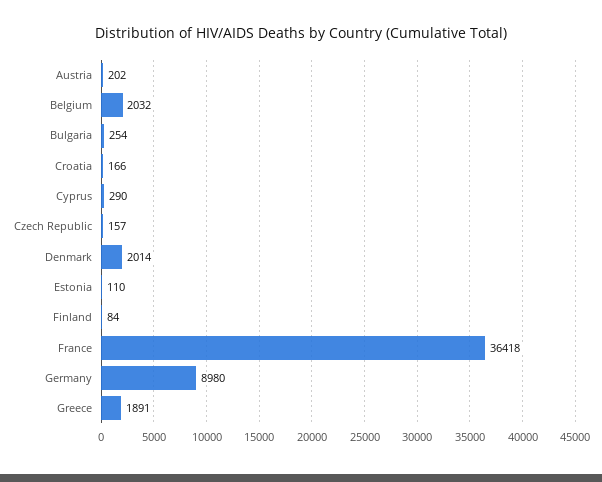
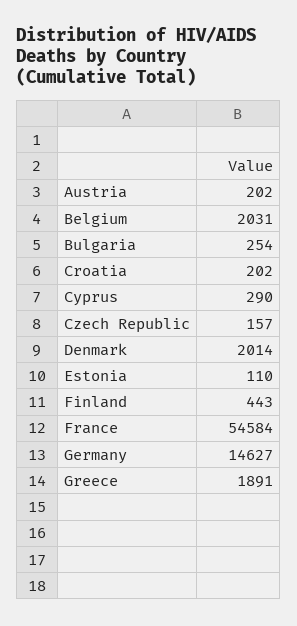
  {
    "Austria": 202,
-   "Belgium": 2032,
+   "Belgium": 2031,
    "Bulgaria": 254,
-   "Croatia": 166,
+   "Croatia": 202,
    "Cyprus": 290,
    "Czech Republic": 157,
    "Denmark": 2014,
    "Estonia": 110,
-   "Finland": 84,
+   "Finland": 443,
-   "France": 36418,
+   "France": 54584,
-   "Germany": 8980,
+   "Germany": 14627,
    "Greece": 1891
  }

